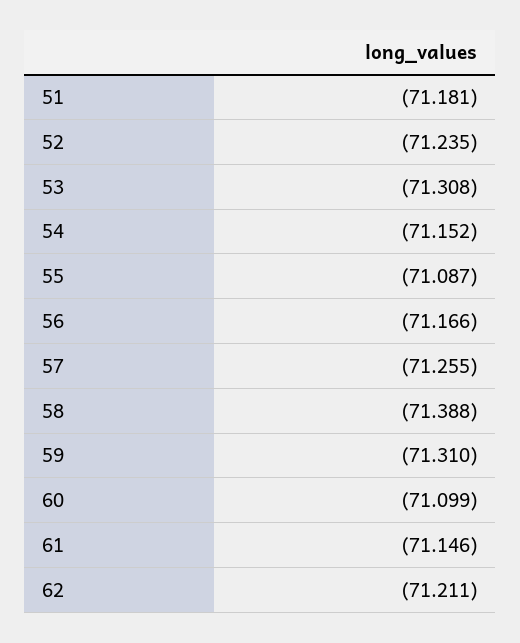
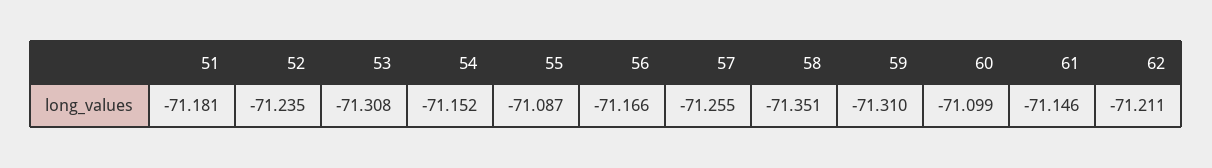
  {
    "51": -71.181,
    "52": -71.235,
    "53": -71.308,
    "54": -71.152,
    "55": -71.087,
    "56": -71.166,
    "57": -71.255,
-   "58": -71.388,
+   "58": -71.351,
    "59": -71.31,
    "60": -71.099,
    "61": -71.146,
    "62": -71.211
  }

